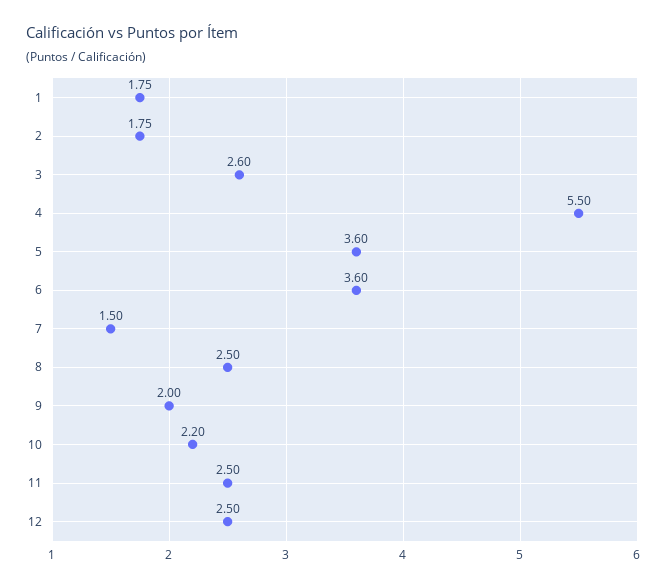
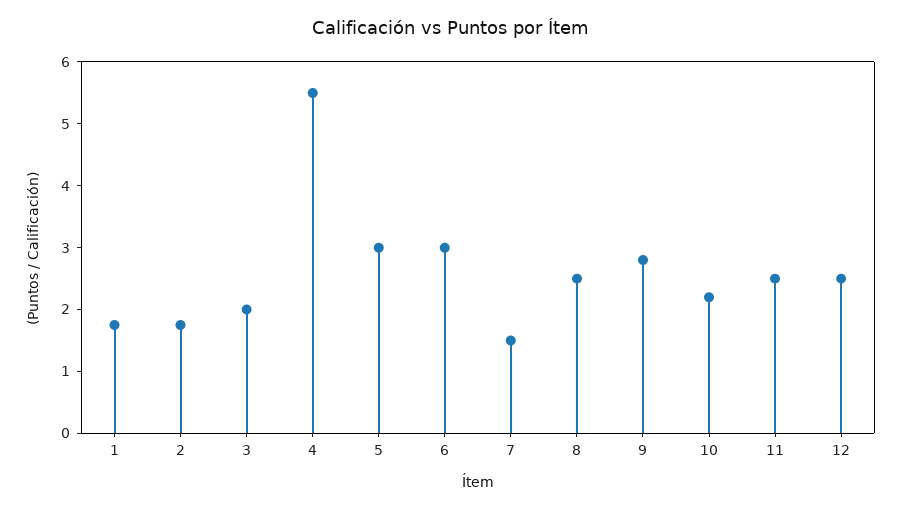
  {
    "1": 1.75,
    "2": 1.75,
-   "3": 2.6,
+   "3": 2,
    "4": 5.5,
-   "5": 3.6,
+   "5": 3,
-   "6": 3.6,
+   "6": 3,
    "7": 1.5,
    "8": 2.5,
-   "9": 2,
+   "9": 2.8,
    "10": 2.2,
    "11": 2.5,
    "12": 2.5
  }

